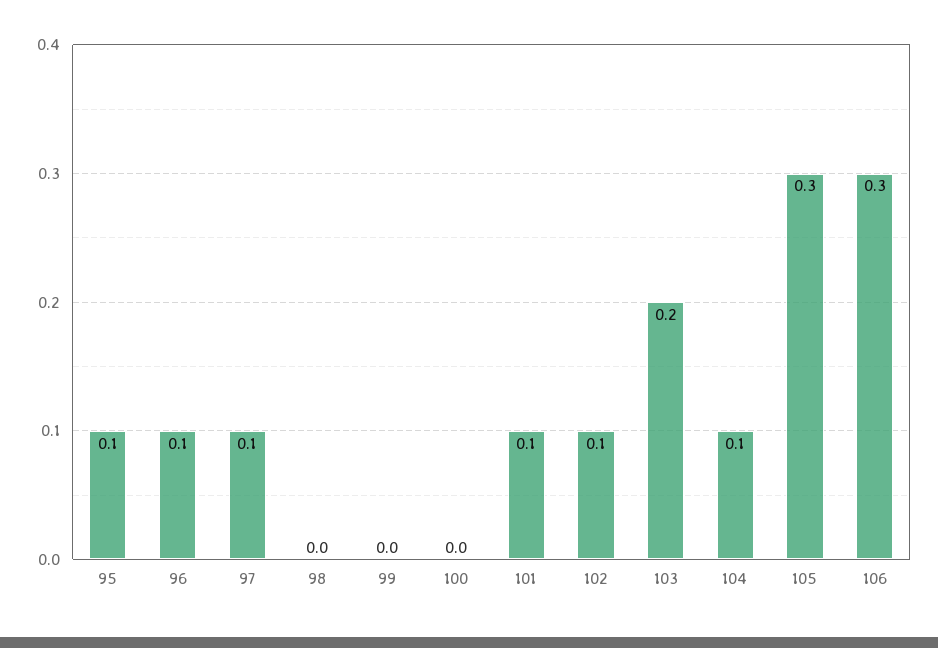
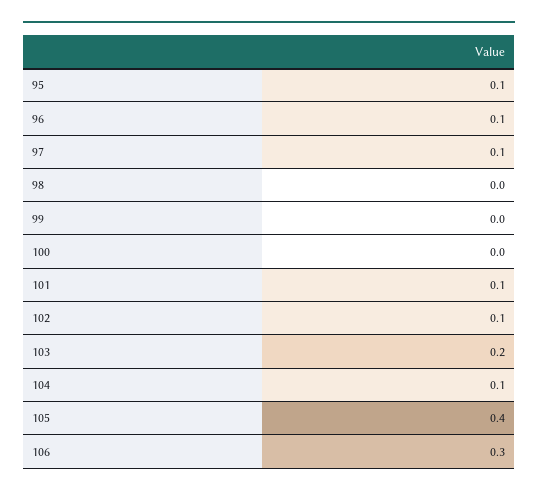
  {
    "95": 0.1,
    "96": 0.1,
    "97": 0.1,
    "98": 0,
    "99": 0,
    "100": 0,
    "101": 0.1,
    "102": 0.1,
    "103": 0.2,
    "104": 0.1,
-   "105": 0.3,
+   "105": 0.4,
    "106": 0.3
  }

